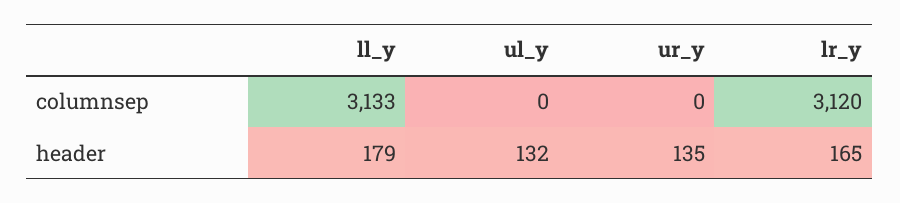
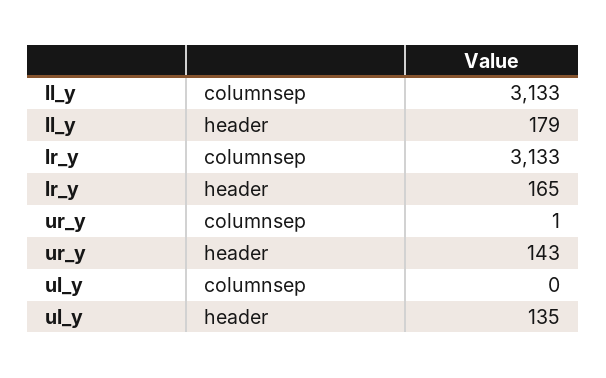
  {
    "ll_y": {
      "columnsep": 3133,
      "header": 179
    },
    "ul_y": {
      "columnsep": 0,
-     "header": 132
+     "header": 135
    },
    "ur_y": {
-     "columnsep": 0,
+     "columnsep": 1,
-     "header": 135
+     "header": 143
    },
    "lr_y": {
-     "columnsep": 3120,
+     "columnsep": 3133,
      "header": 165
    }
  }

